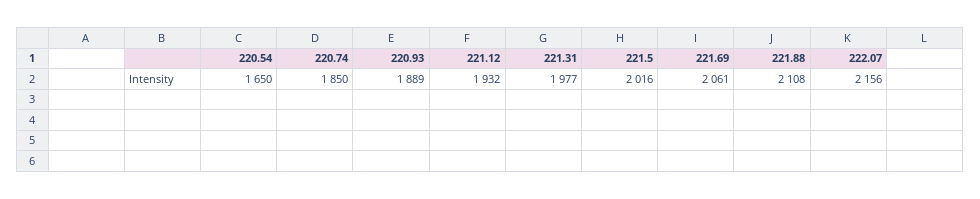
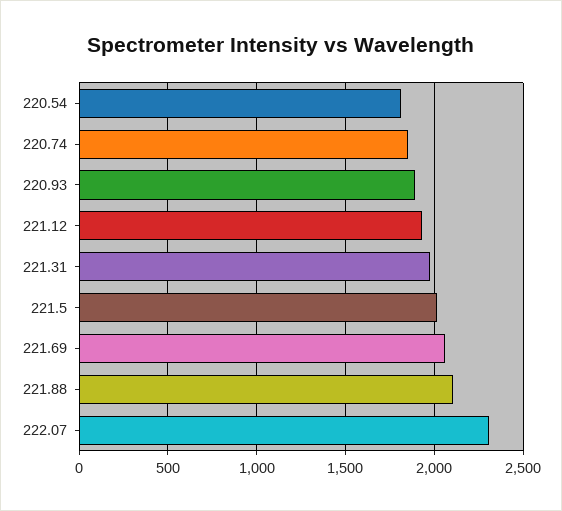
  {
-   "220.54": 1650,
+   "220.54": 1800,
    "220.74": 1850,
    "220.93": 1889,
    "221.12": 1932,
    "221.31": 1977,
    "221.5": 2016,
    "221.69": 2061,
    "221.88": 2108,
-   "222.07": 2156
+   "222.07": 2300
  }

